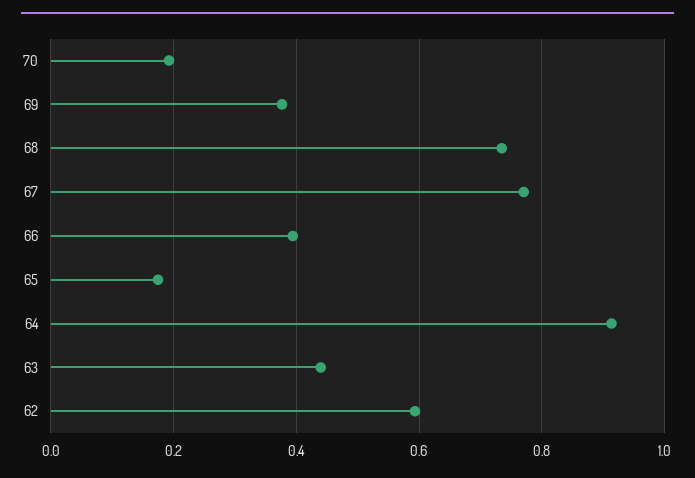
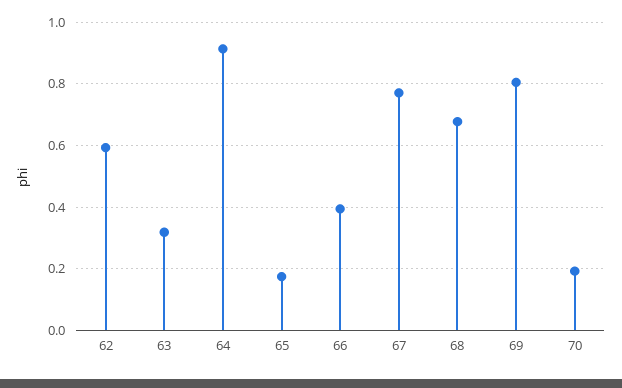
  {
    "70": 0.2,
-   "69": 0.38,
+   "69": 0.8,
-   "68": 0.74,
+   "68": 0.68,
    "67": 0.78,
    "66": 0.4,
    "65": 0.18,
    "64": 0.92,
-   "63": 0.44,
+   "63": 0.32,
    "62": 0.6
  }

